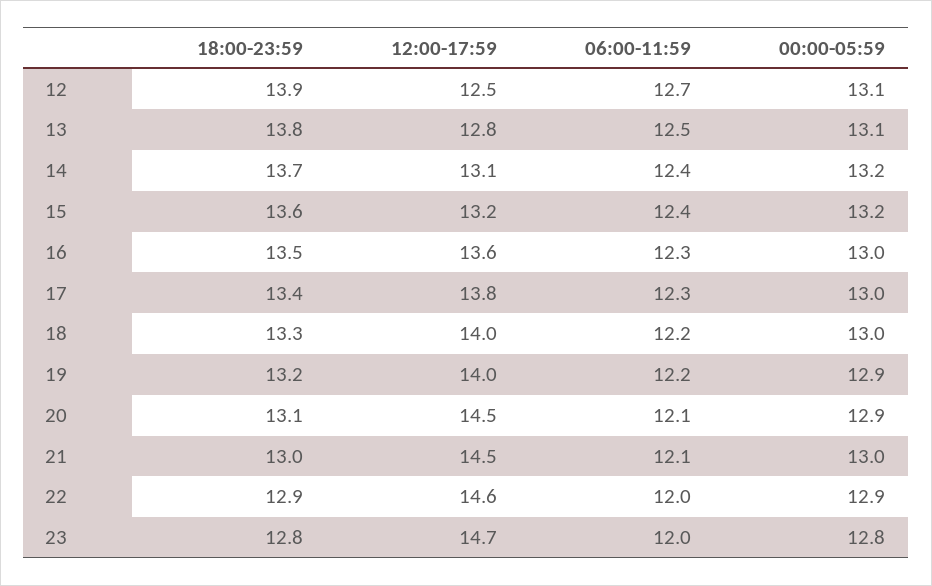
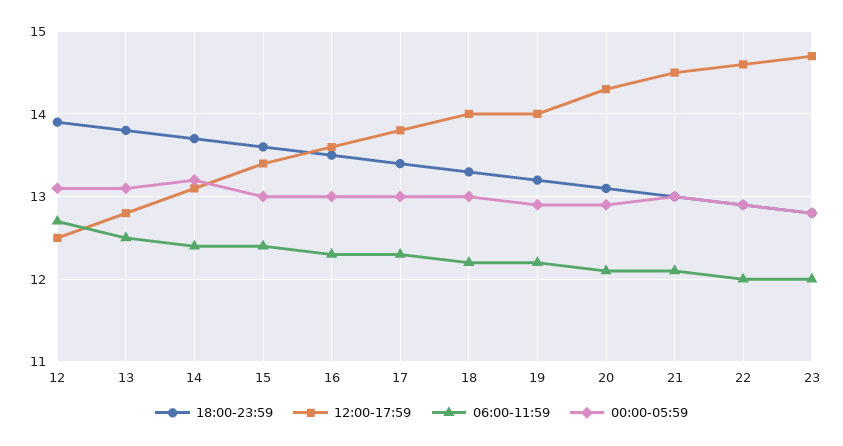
  {
    "18:00-23:59": {
      "12": 13.9,
      "13": 13.8,
      "14": 13.7,
      "15": 13.6,
      "16": 13.5,
      "17": 13.4,
      "18": 13.3,
      "19": 13.2,
      "20": 13.1,
      "21": 13,
      "22": 12.9,
      "23": 12.8
    },
    "12:00-17:59": {
      "12": 12.5,
      "13": 12.8,
      "14": 13.1,
-     "15": 13.2,
+     "15": 13.4,
      "16": 13.6,
      "17": 13.8,
      "18": 14,
      "19": 14,
-     "20": 14.5,
+     "20": 14.3,
      "21": 14.5,
      "22": 14.6,
      "23": 14.7
    },
    "06:00-11:59": {
      "12": 12.7,
      "13": 12.5,
      "14": 12.4,
      "15": 12.4,
      "16": 12.3,
      "17": 12.3,
      "18": 12.2,
      "19": 12.2,
      "20": 12.1,
      "21": 12.1,
      "22": 12,
      "23": 12
    },
    "00:00-05:59": {
      "12": 13.1,
      "13": 13.1,
      "14": 13.2,
-     "15": 13.2,
+     "15": 13,
      "16": 13,
      "17": 13,
      "18": 13,
      "19": 12.9,
      "20": 12.9,
      "21": 13,
      "22": 12.9,
      "23": 12.8
    }
  }

